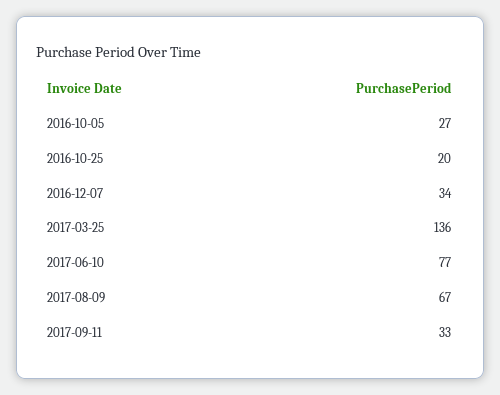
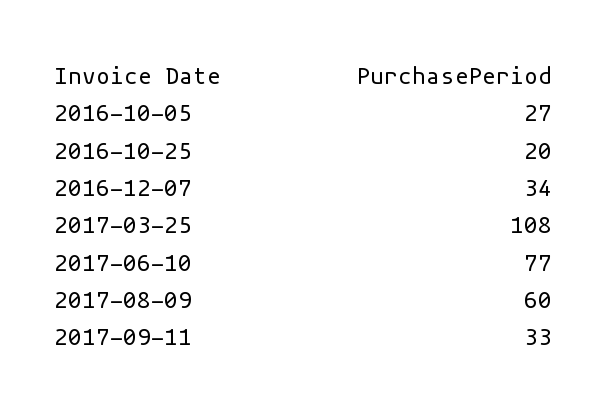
  {
    "2016-10-05": 27,
    "2016-10-25": 20,
    "2016-12-07": 34,
-   "2017-03-25": 136,
+   "2017-03-25": 108,
    "2017-06-10": 77,
-   "2017-08-09": 67,
+   "2017-08-09": 60,
    "2017-09-11": 33
  }

